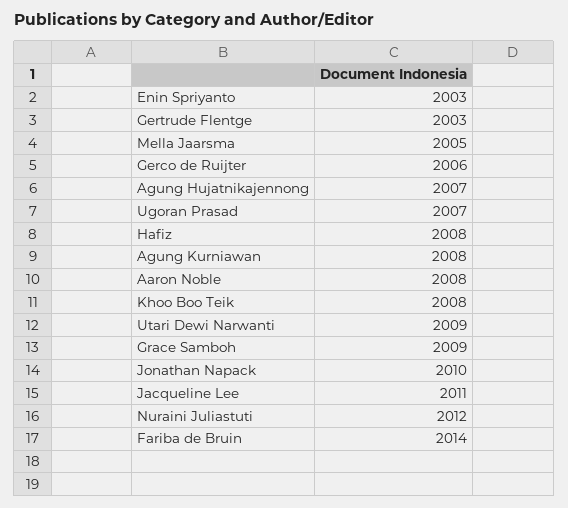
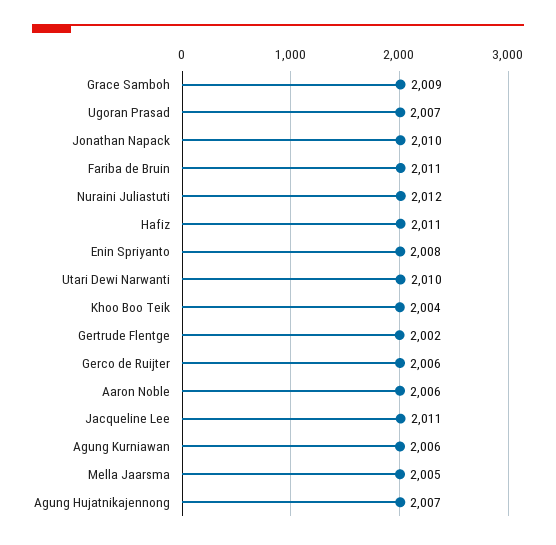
  {
-   "Enin Spriyanto": 2003,
+   "Enin Spriyanto": 2008,
-   "Gertrude Flentge": 2003,
+   "Gertrude Flentge": 2002,
    "Mella Jaarsma": 2005,
    "Gerco de Ruijter": 2006,
    "Agung Hujatnikajennong": 2007,
    "Ugoran Prasad": 2007,
-   "Hafiz": 2008,
+   "Hafiz": 2011,
-   "Agung Kurniawan": 2008,
+   "Agung Kurniawan": 2006,
-   "Aaron Noble": 2008,
+   "Aaron Noble": 2006,
-   "Khoo Boo Teik": 2008,
+   "Khoo Boo Teik": 2004,
-   "Utari Dewi Narwanti": 2009,
+   "Utari Dewi Narwanti": 2010,
    "Grace Samboh": 2009,
    "Jonathan Napack": 2010,
    "Jacqueline Lee": 2011,
    "Nuraini Juliastuti": 2012,
-   "Fariba de Bruin": 2014
+   "Fariba de Bruin": 2011
  }

